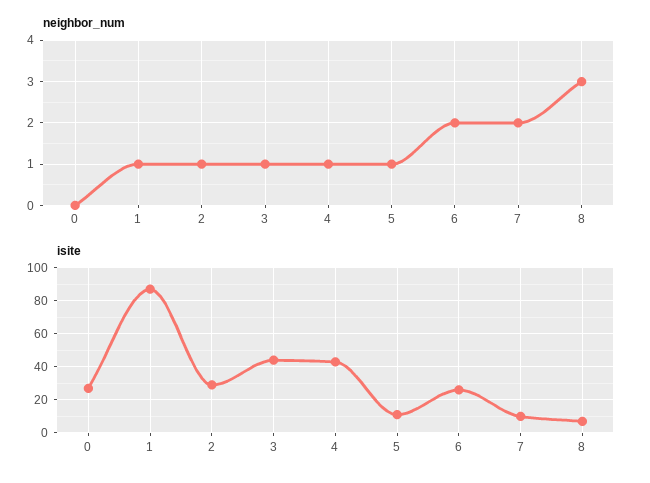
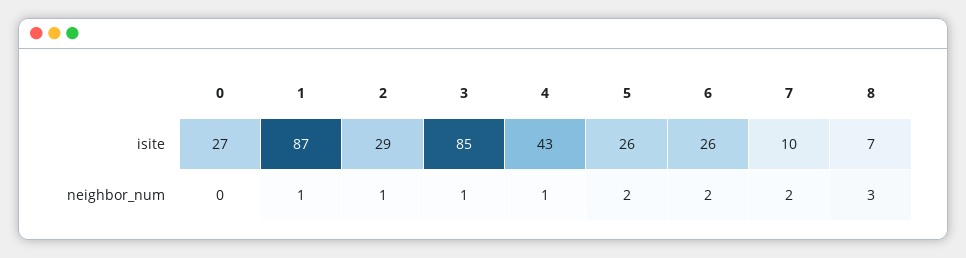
  {
    "neighbor_num": {
      "0": 0,
      "1": 1,
      "2": 1,
      "3": 1,
      "4": 1,
-     "5": 1,
+     "5": 2,
      "6": 2,
      "7": 2,
      "8": 3
    },
    "isite": {
      "0": 27,
      "1": 87,
      "2": 29,
-     "3": 45,
+     "3": 85,
      "4": 43,
-     "5": 10,
+     "5": 26,
      "6": 26,
      "7": 10,
      "8": 7
    }
  }

